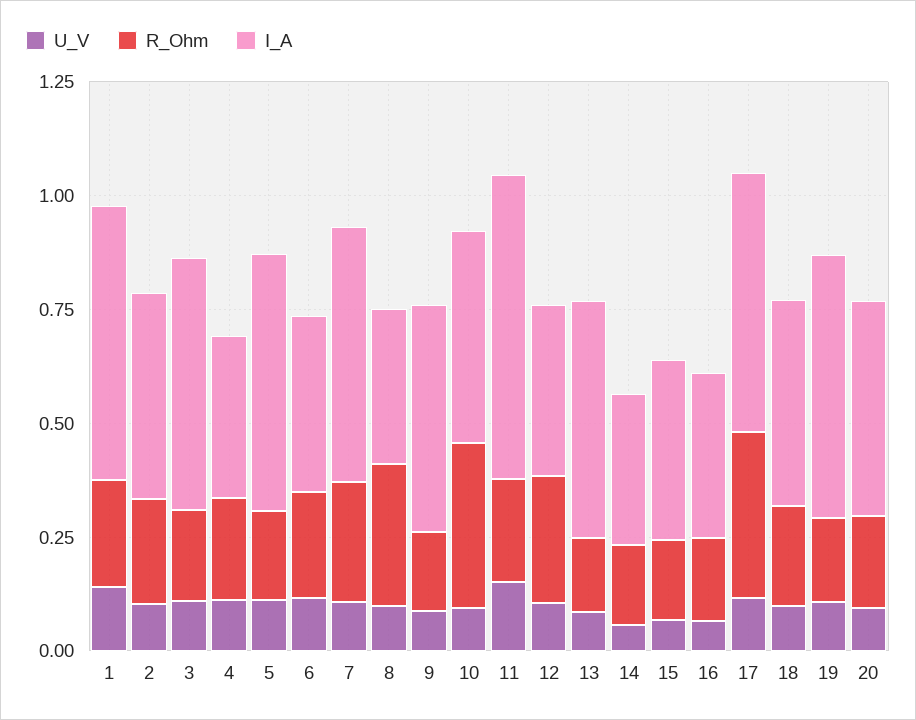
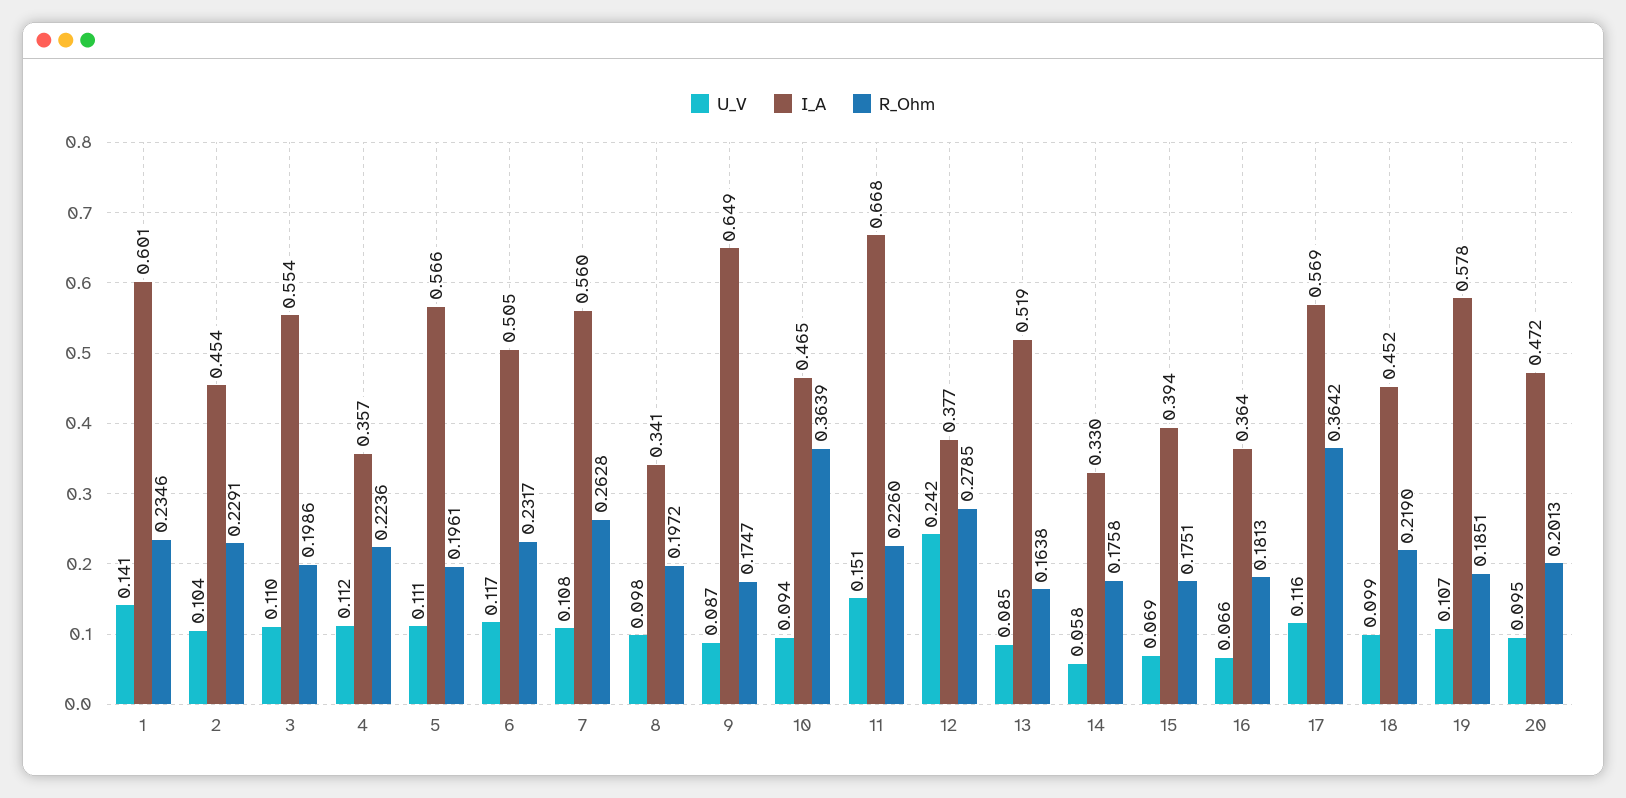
  {
    "U_V": {
      "1": 0.141,
      "2": 0.104,
      "3": 0.11,
      "4": 0.112,
      "5": 0.111,
      "6": 0.117,
      "7": 0.108,
      "8": 0.098,
      "9": 0.087,
      "10": 0.094,
      "11": 0.151,
-     "12": 0.1,
+     "12": 0.242,
      "13": 0.085,
      "14": 0.058,
      "15": 0.069,
      "16": 0.066,
      "17": 0.116,
      "18": 0.099,
      "19": 0.107,
      "20": 0.095
    },
    "R_Ohm": {
      "1": 0.2346,
      "2": 0.2291,
      "3": 0.1986,
      "4": 0.2236,
      "5": 0.1961,
      "6": 0.2317,
      "7": 0.2628,
-     "8": 0.3,
+     "8": 0.1972,
      "9": 0.1747,
      "10": 0.3639,
      "11": 0.226,
      "12": 0.2785,
      "13": 0.1638,
      "14": 0.1758,
      "15": 0.1751,
      "16": 0.1813,
      "17": 0.3642,
      "18": 0.219,
      "19": 0.1851,
      "20": 0.2013
    },
    "I_A": {
      "1": 0.601,
      "2": 0.454,
      "3": 0.554,
      "4": 0.357,
      "5": 0.566,
-     "6": 0.4,
+     "6": 0.505,
      "7": 0.56,
      "8": 0.341,
-     "9": 0.5,
+     "9": 0.649,
      "10": 0.465,
      "11": 0.668,
      "12": 0.377,
      "13": 0.519,
      "14": 0.33,
      "15": 0.394,
      "16": 0.364,
      "17": 0.569,
      "18": 0.452,
      "19": 0.578,
      "20": 0.472
    }
  }

